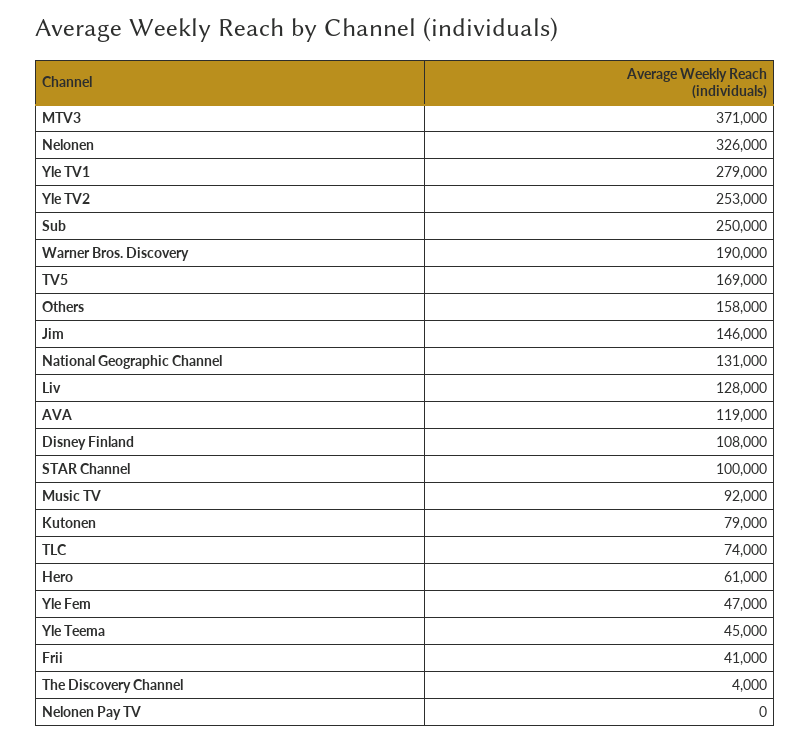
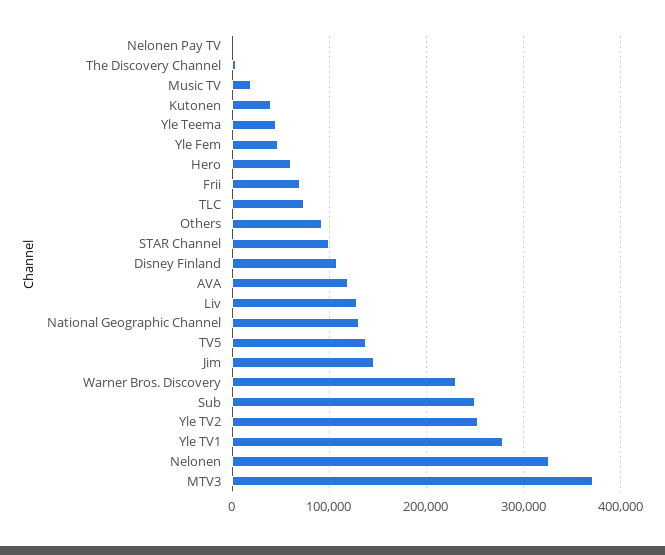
  {
    "MTV3": 371000,
    "Nelonen": 326000,
    "Yle TV1": 279000,
    "Yle TV2": 253000,
    "Sub": 250000,
-   "Warner Bros. Discovery": 190000,
+   "Warner Bros. Discovery": 230000,
-   "TV5": 169000,
+   "TV5": 140000,
-   "Others": 158000,
+   "Others": 90000,
    "Jim": 146000,
    "National Geographic Channel": 131000,
    "Liv": 128000,
    "AVA": 119000,
    "Disney Finland": 108000,
    "STAR Channel": 100000,
-   "Music TV": 92000,
+   "Music TV": 20000,
-   "Kutonen": 79000,
+   "Kutonen": 40000,
    "TLC": 74000,
    "Hero": 61000,
    "Yle Fem": 47000,
    "Yle Teema": 45000,
-   "Frii": 41000,
+   "Frii": 70000,
    "The Discovery Channel": 4000,
    "Nelonen Pay TV": 0
  }

